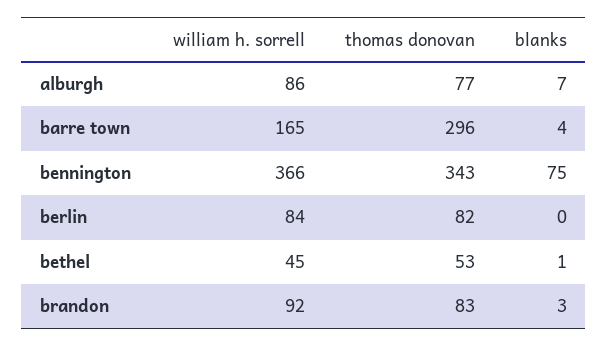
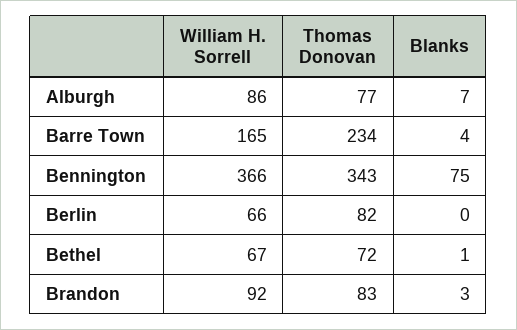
  {
    "william h. sorrell": {
      "alburgh": 86,
      "barre town": 165,
      "bennington": 366,
-     "berlin": 84,
+     "berlin": 66,
-     "bethel": 45,
+     "bethel": 67,
      "brandon": 92
    },
    "thomas donovan": {
      "alburgh": 77,
-     "barre town": 296,
+     "barre town": 234,
      "bennington": 343,
      "berlin": 82,
-     "bethel": 53,
+     "bethel": 72,
      "brandon": 83
    },
    "blanks": {
      "alburgh": 7,
      "barre town": 4,
      "bennington": 75,
      "berlin": 0,
      "bethel": 1,
      "brandon": 3
    }
  }

